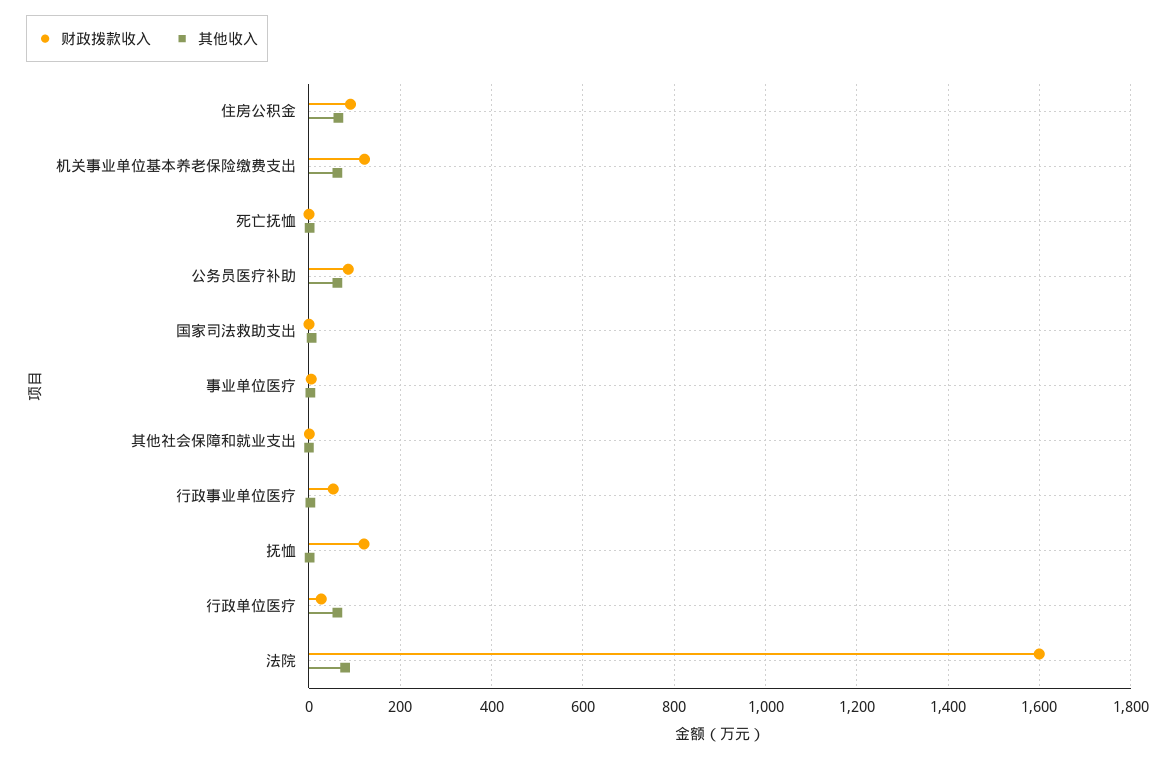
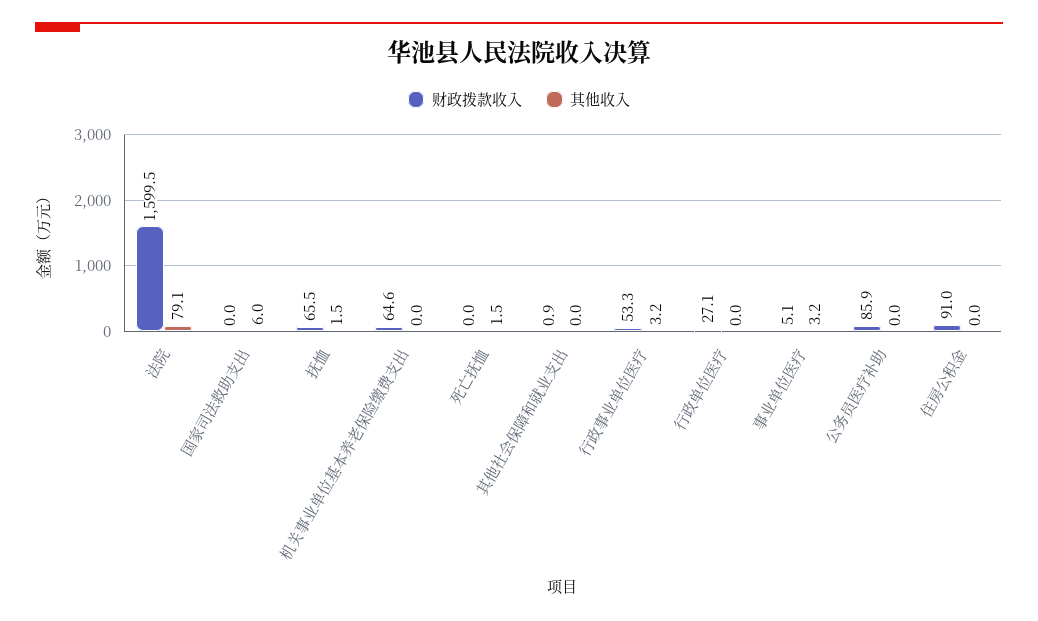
  {
    "财政拨款收入": {
      "住房公积金": 91,
-     "机关事业单位基本养老保险缴费支出": 120,
+     "机关事业单位基本养老保险缴费支出": 64.6,
      "死亡抚恤": 0,
      "公务员医疗补助": 85.9,
      "国家司法救助支出": 0,
      "事业单位医疗": 5.1,
      "其他社会保障和就业支出": 0.9,
      "行政事业单位医疗": 53.3,
-     "抚恤": 120,
+     "抚恤": 65.5,
      "行政单位医疗": 27.1,
      "法院": 1599.5
    },
    "其他收入": {
-     "住房公积金": 60,
+     "住房公积金": 0,
-     "机关事业单位基本养老保险缴费支出": 60,
+     "机关事业单位基本养老保险缴费支出": 0,
      "死亡抚恤": 1.5,
-     "公务员医疗补助": 60,
+     "公务员医疗补助": 0,
      "国家司法救助支出": 6,
      "事业单位医疗": 3.2,
      "其他社会保障和就业支出": 0,
      "行政事业单位医疗": 3.2,
      "抚恤": 1.5,
-     "行政单位医疗": 60,
+     "行政单位医疗": 0,
      "法院": 79.1
    }
  }

